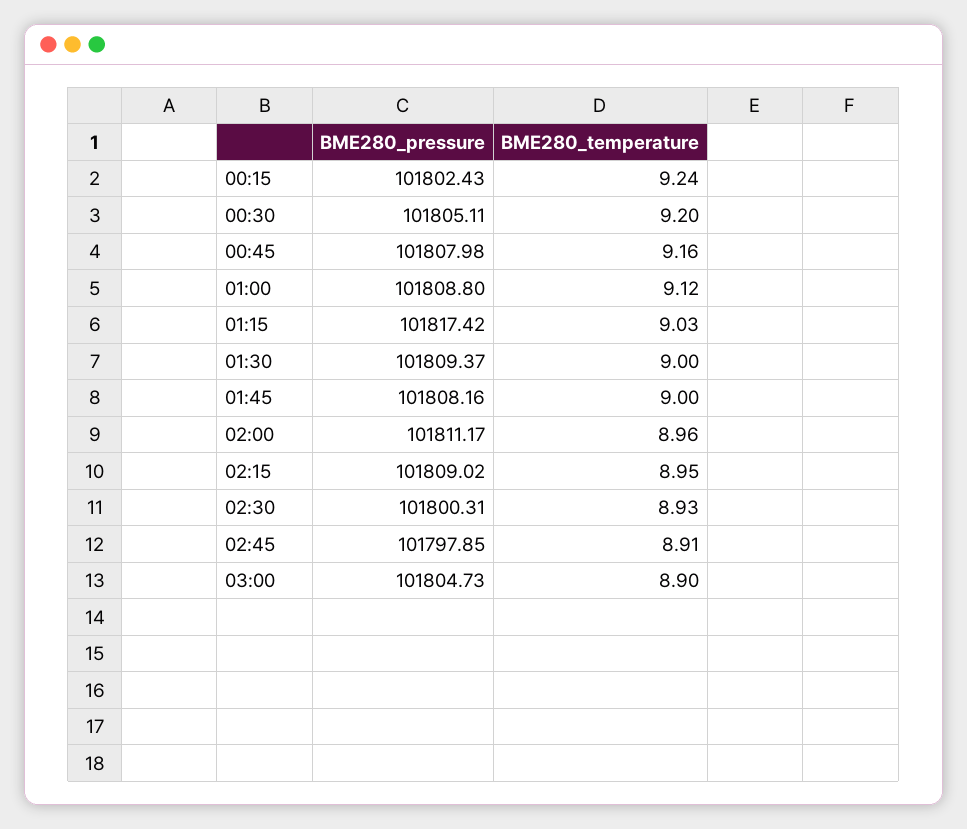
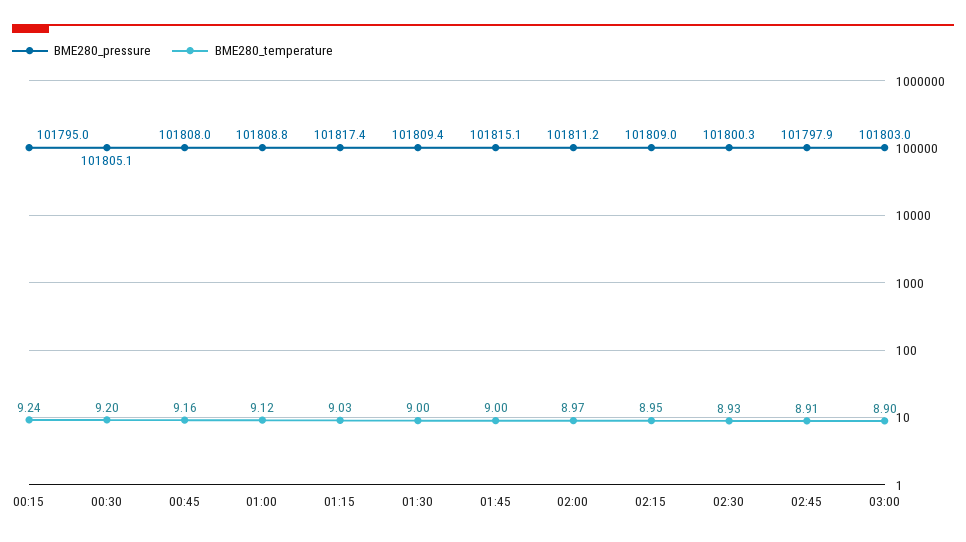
  {
    "BME280_pressure": {
-     "00:15": 101802.43,
+     "00:15": 101795,
      "00:30": 101805.11,
      "00:45": 101807.98,
      "01:00": 101808.8,
      "01:15": 101817.42,
      "01:30": 101809.37,
-     "01:45": 101808.16,
+     "01:45": 101815.1,
      "02:00": 101811.17,
      "02:15": 101809.02,
      "02:30": 101800.31,
      "02:45": 101797.85,
-     "03:00": 101804.73
+     "03:00": 101803
    },
    "BME280_temperature": {
      "00:15": 9.24,
      "00:30": 9.2,
      "00:45": 9.16,
      "01:00": 9.12,
      "01:15": 9.03,
      "01:30": 9,
      "01:45": 9,
-     "02:00": 8.96,
+     "02:00": 8.97,
      "02:15": 8.95,
      "02:30": 8.93,
      "02:45": 8.91,
      "03:00": 8.9
    }
  }

